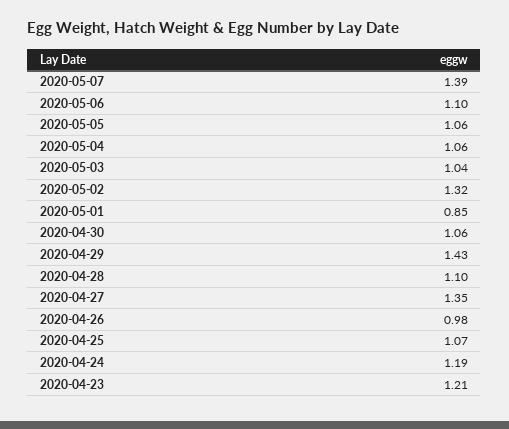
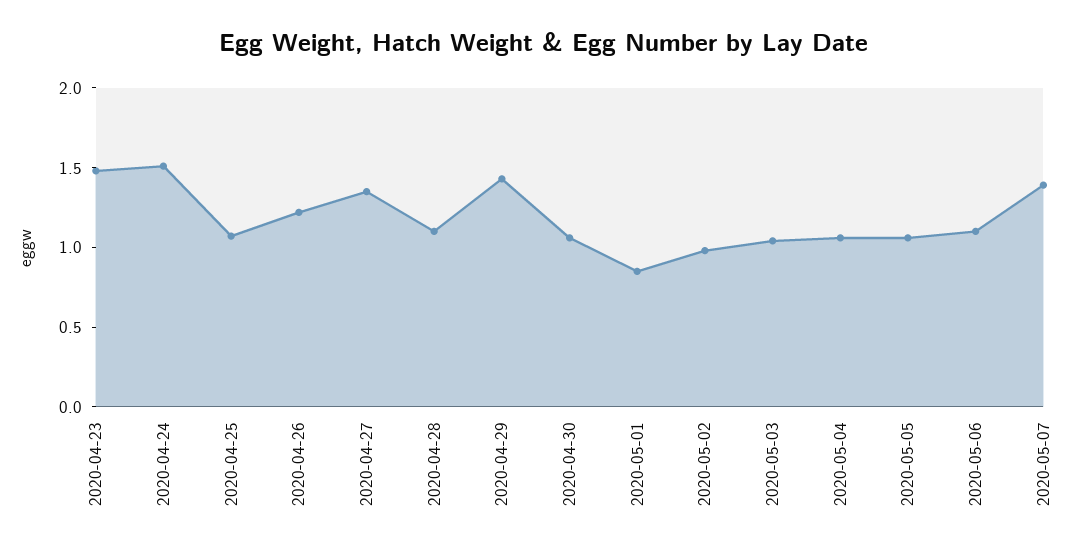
  {
    "2020-05-07": 1.39,
    "2020-05-06": 1.1,
    "2020-05-05": 1.06,
    "2020-05-04": 1.06,
    "2020-05-03": 1.04,
-   "2020-05-02": 1.32,
+   "2020-05-02": 1,
    "2020-05-01": 0.85,
    "2020-04-30": 1.06,
    "2020-04-29": 1.43,
    "2020-04-28": 1.1,
    "2020-04-27": 1.35,
-   "2020-04-26": 0.98,
+   "2020-04-26": 1.2,
    "2020-04-25": 1.07,
-   "2020-04-24": 1.19,
+   "2020-04-24": 1.5,
-   "2020-04-23": 1.21
+   "2020-04-23": 1.5
  }

